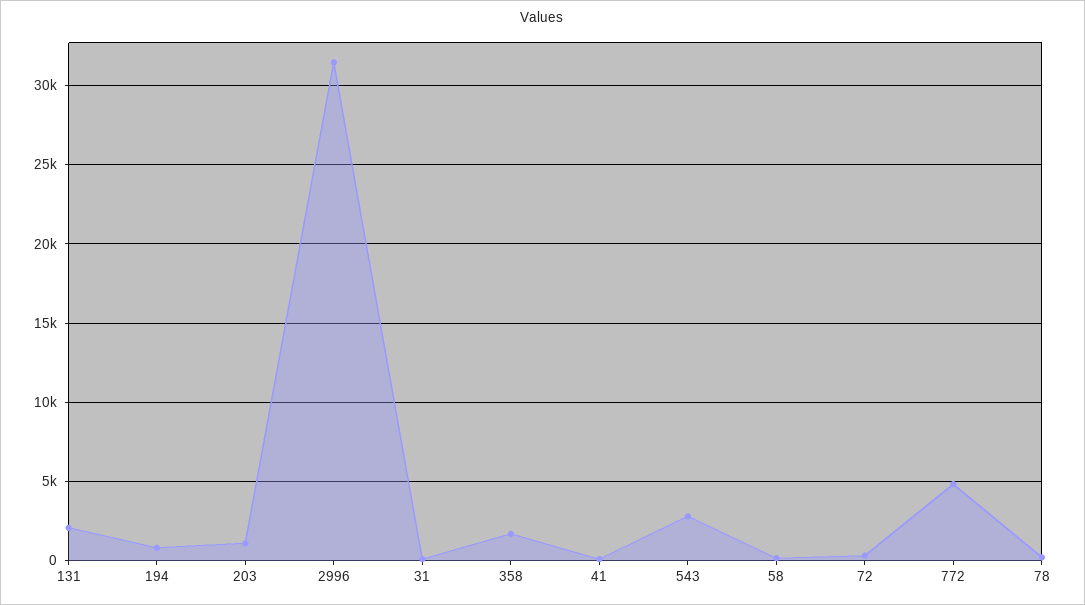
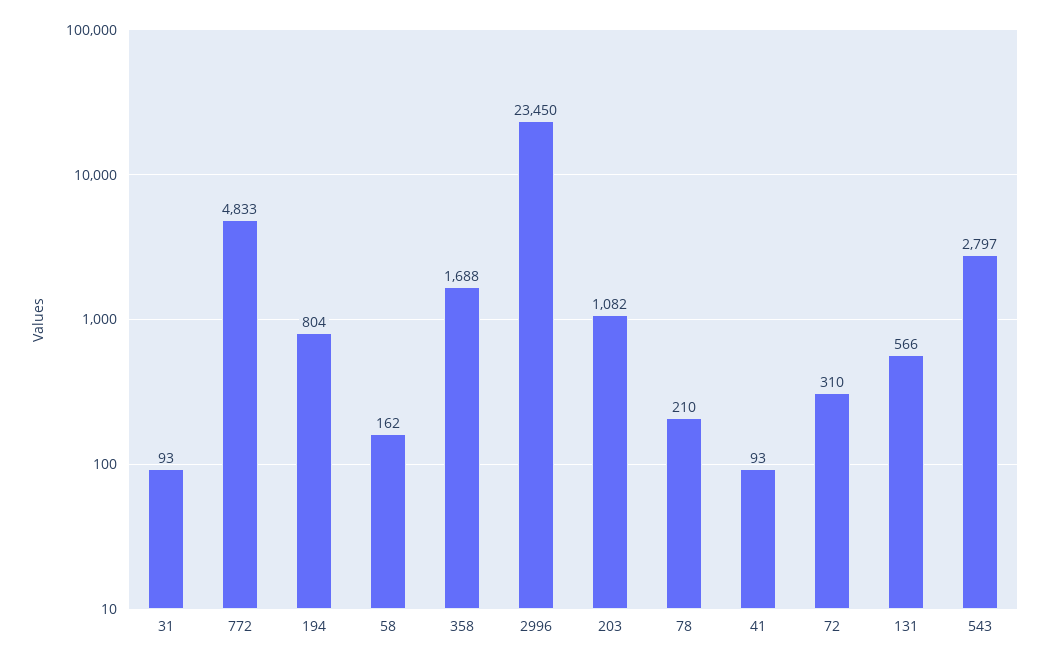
  {
-   "131": 2000,
+   "131": 566,
    "194": 804,
    "203": 1082,
-   "2996": 31500,
+   "2996": 23450,
    "31": 93,
    "358": 1688,
    "41": 93,
    "543": 2797,
    "58": 162,
    "72": 310,
    "772": 4833,
    "78": 210
  }

